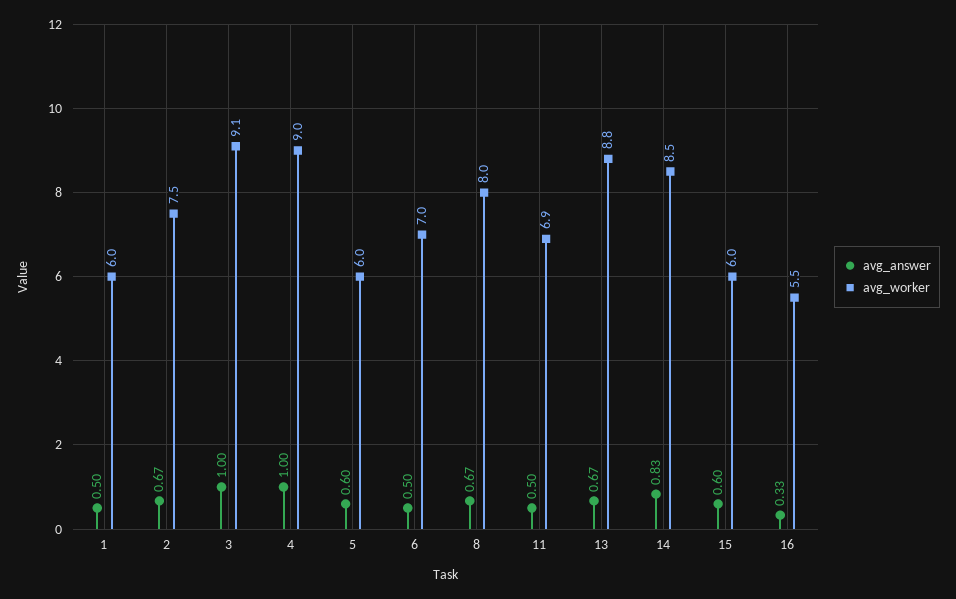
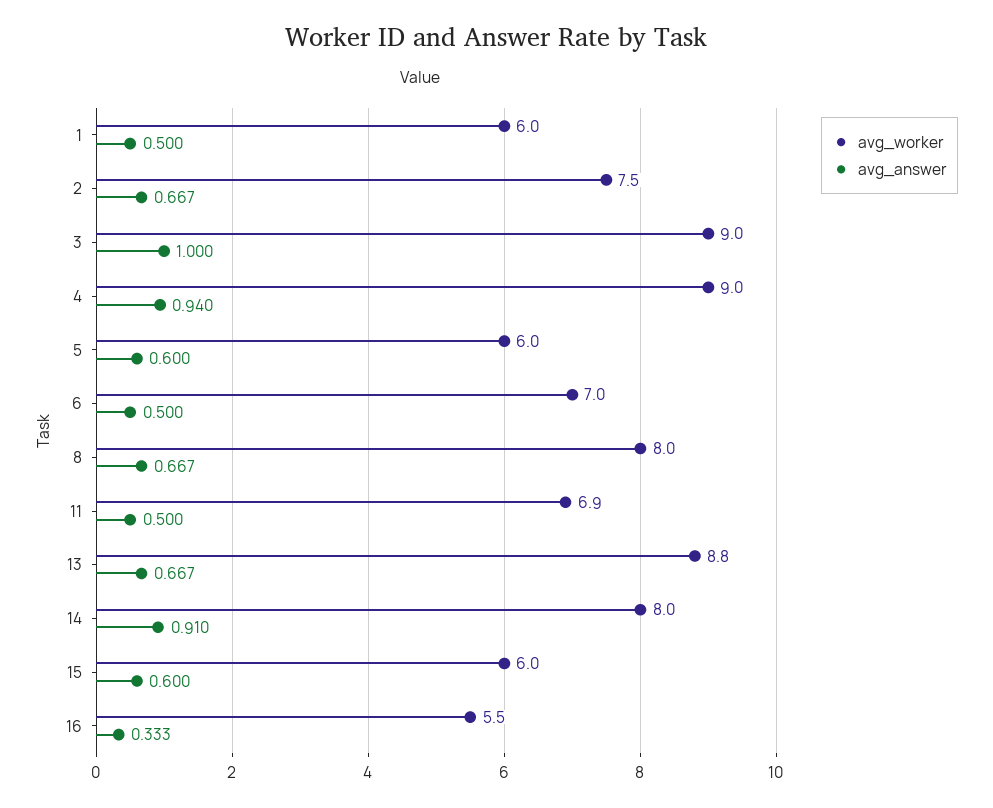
  {
    "avg_answer": {
      "1": 0.5,
      "2": 0.667,
      "3": 1,
-     "4": 1,
+     "4": 0.94,
      "5": 0.6,
      "6": 0.5,
      "8": 0.667,
      "11": 0.5,
      "13": 0.667,
-     "14": 0.83,
+     "14": 0.91,
      "15": 0.6,
      "16": 0.333
    },
    "avg_worker": {
      "1": 6,
      "2": 7.5,
-     "3": 9.1,
+     "3": 9,
      "4": 9,
      "5": 6,
      "6": 7,
      "8": 8,
      "11": 6.9,
      "13": 8.8,
-     "14": 8.5,
+     "14": 8,
      "15": 6,
      "16": 5.5
    }
  }

